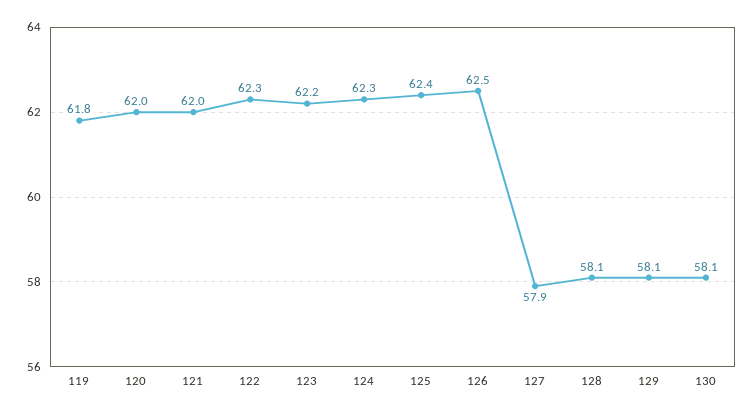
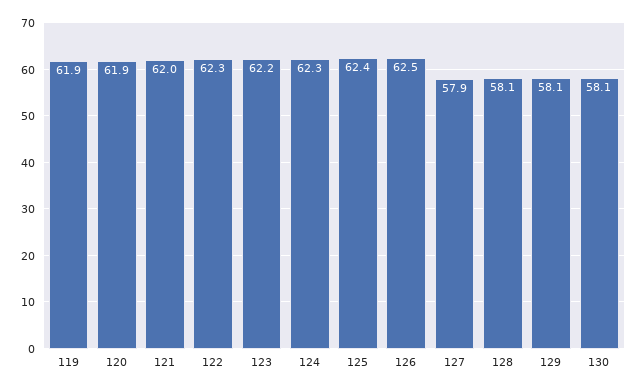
  {
-   "119": 61.8,
+   "119": 61.9,
-   "120": 62,
+   "120": 61.9,
    "121": 62,
    "122": 62.3,
    "123": 62.2,
    "124": 62.3,
    "125": 62.4,
    "126": 62.5,
    "127": 57.9,
    "128": 58.1,
    "129": 58.1,
    "130": 58.1
  }

